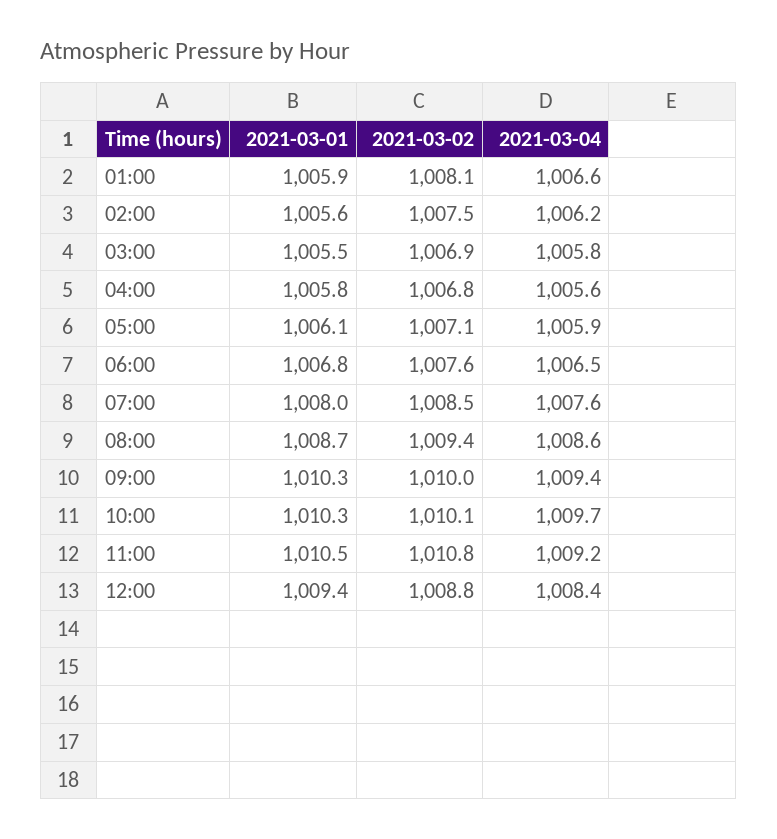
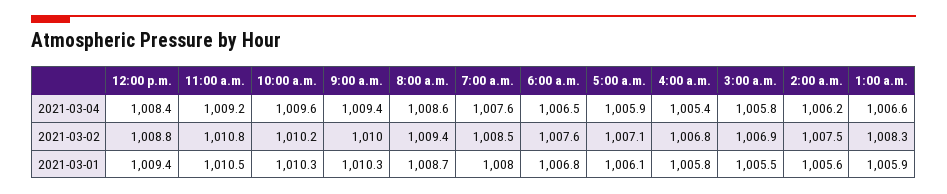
  {
    "2021-03-01": {
      "01:00": 1005.9,
      "02:00": 1005.6,
      "03:00": 1005.5,
      "04:00": 1005.8,
      "05:00": 1006.1,
      "06:00": 1006.8,
      "07:00": 1008,
      "08:00": 1008.7,
      "09:00": 1010.3,
      "10:00": 1010.3,
      "11:00": 1010.5,
      "12:00": 1009.4
    },
    "2021-03-02": {
-     "01:00": 1008.1,
+     "01:00": 1008.3,
      "02:00": 1007.5,
      "03:00": 1006.9,
      "04:00": 1006.8,
      "05:00": 1007.1,
      "06:00": 1007.6,
      "07:00": 1008.5,
      "08:00": 1009.4,
      "09:00": 1010,
-     "10:00": 1010.1,
+     "10:00": 1010.2,
      "11:00": 1010.8,
      "12:00": 1008.8
    },
    "2021-03-04": {
      "01:00": 1006.6,
      "02:00": 1006.2,
      "03:00": 1005.8,
-     "04:00": 1005.6,
+     "04:00": 1005.4,
      "05:00": 1005.9,
      "06:00": 1006.5,
      "07:00": 1007.6,
      "08:00": 1008.6,
      "09:00": 1009.4,
-     "10:00": 1009.7,
+     "10:00": 1009.6,
      "11:00": 1009.2,
      "12:00": 1008.4
    }
  }

